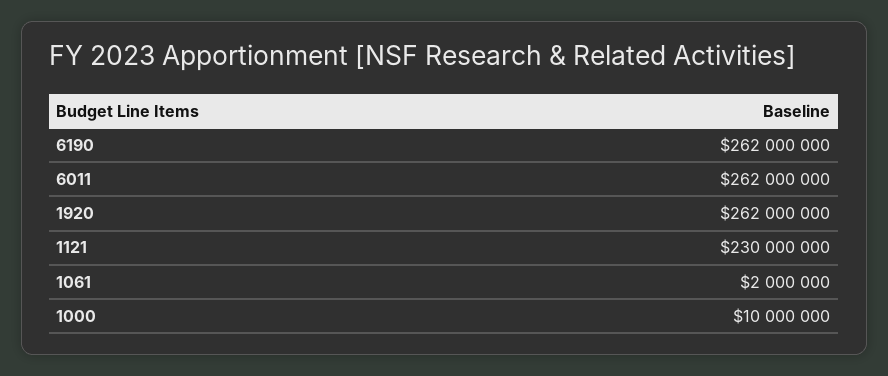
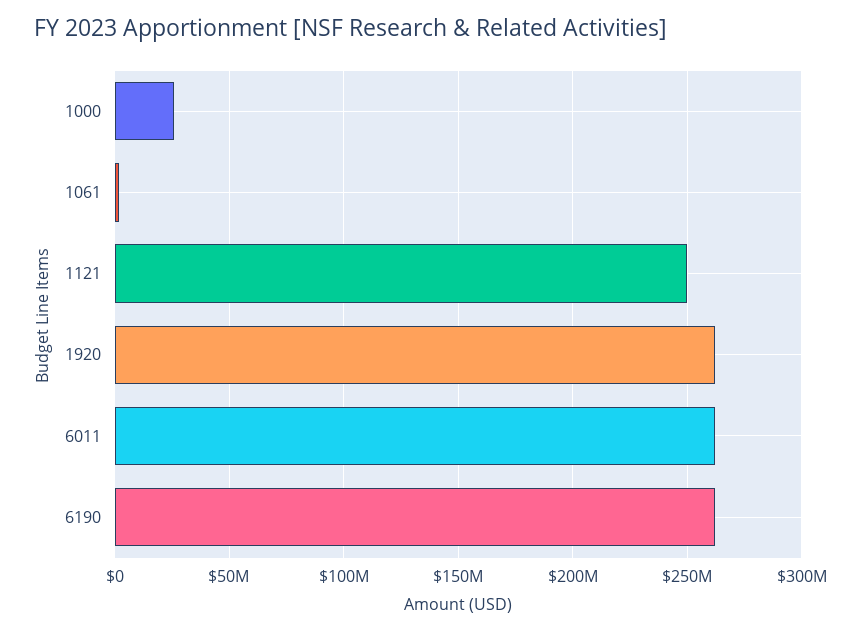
  {
    "6190": 262000000,
    "6011": 262000000,
    "1920": 262000000,
-   "1121": 230000000,
+   "1121": 250000000,
    "1061": 2000000,
-   "1000": 10000000
+   "1000": 25000000
  }

